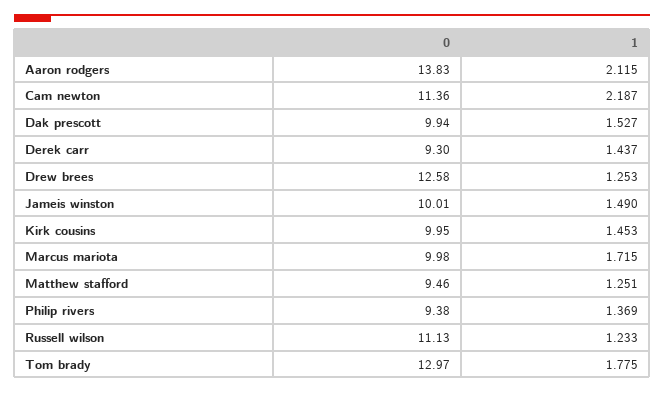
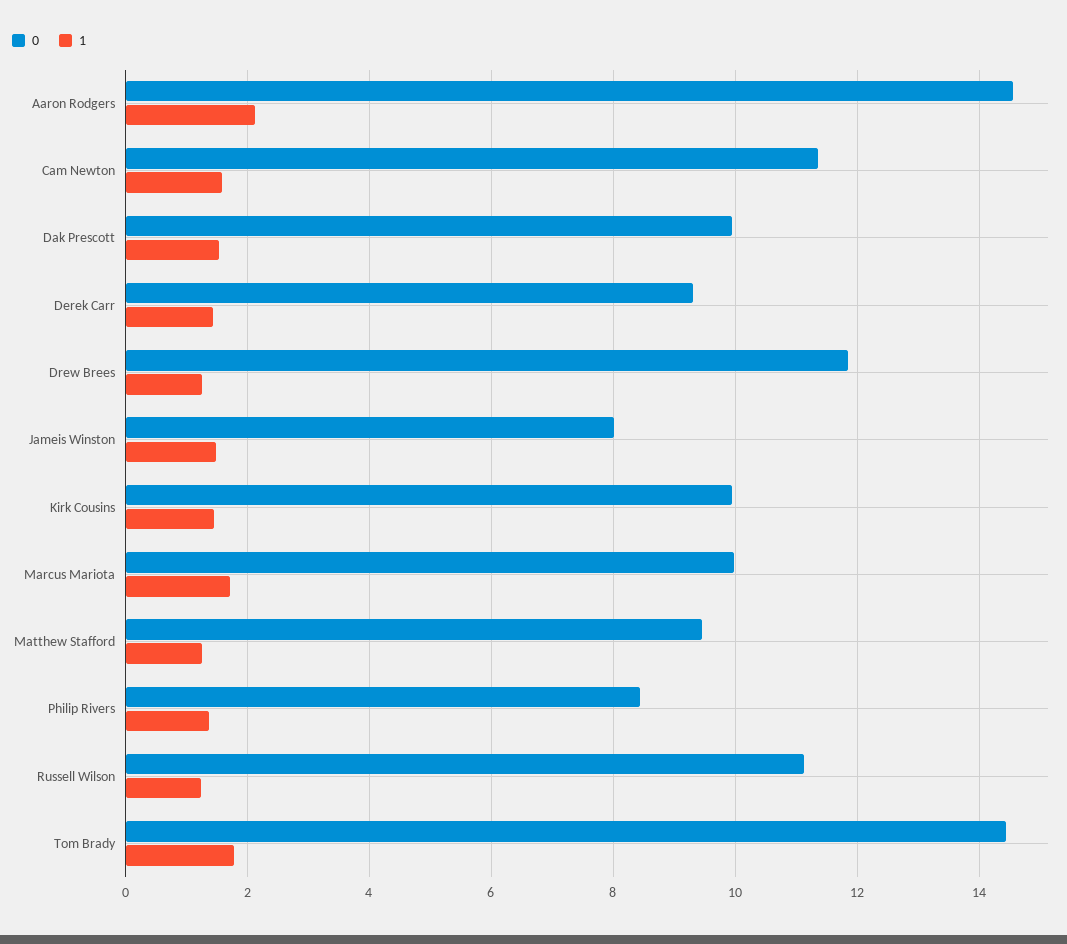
  {
    "0": {
-     "Aaron rodgers": 13.83,
+     "Aaron rodgers": 14.6,
      "Cam newton": 11.36,
      "Dak prescott": 9.94,
      "Derek carr": 9.3,
-     "Drew brees": 12.58,
+     "Drew brees": 11.8,
-     "Jameis winston": 10.01,
+     "Jameis winston": 8,
      "Kirk cousins": 9.95,
      "Marcus mariota": 9.98,
      "Matthew stafford": 9.46,
-     "Philip rivers": 9.38,
+     "Philip rivers": 8.4,
      "Russell wilson": 11.13,
-     "Tom brady": 12.97
+     "Tom brady": 14.4
    },
    "1": {
      "Aaron rodgers": 2.115,
-     "Cam newton": 2.187,
+     "Cam newton": 1.6,
      "Dak prescott": 1.527,
      "Derek carr": 1.437,
      "Drew brees": 1.253,
      "Jameis winston": 1.49,
      "Kirk cousins": 1.453,
      "Marcus mariota": 1.715,
      "Matthew stafford": 1.251,
      "Philip rivers": 1.369,
      "Russell wilson": 1.233,
      "Tom brady": 1.775
    }
  }

